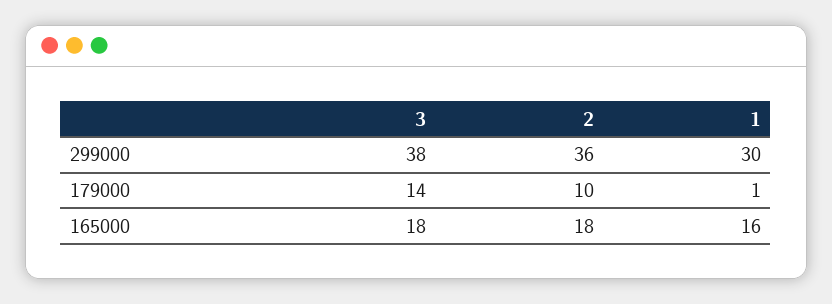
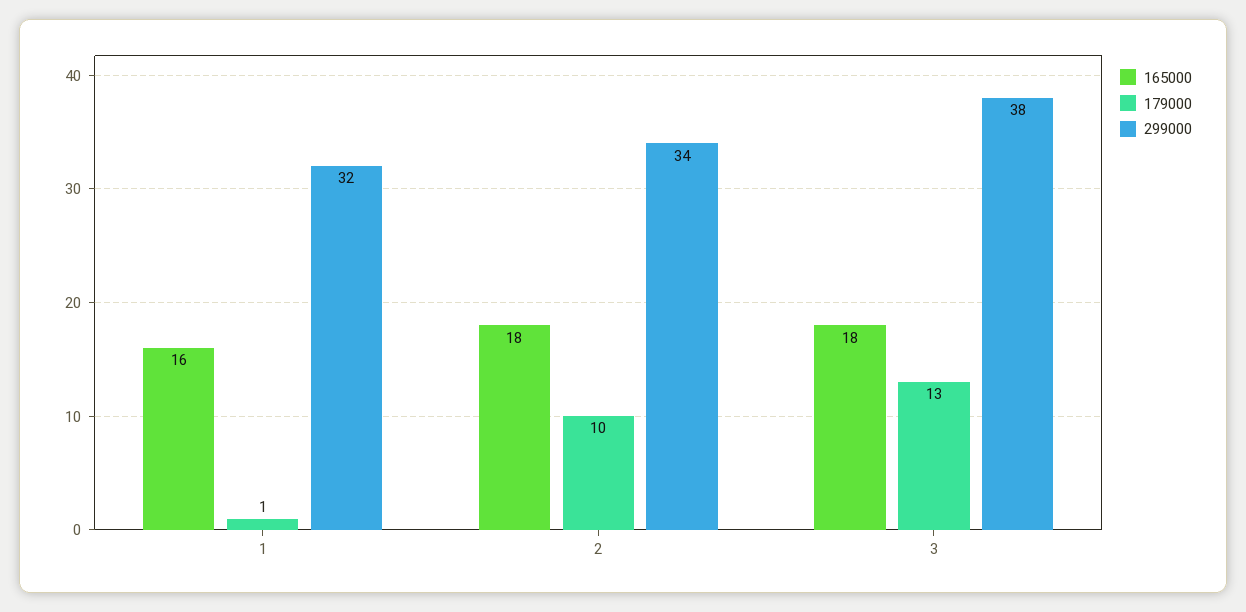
  {
    "299000": {
      "3": 38,
-     "2": 36,
+     "2": 34,
-     "1": 30
+     "1": 32
    },
    "179000": {
-     "3": 14,
+     "3": 13,
      "2": 10,
      "1": 1
    },
    "165000": {
      "3": 18,
      "2": 18,
      "1": 16
    }
  }

